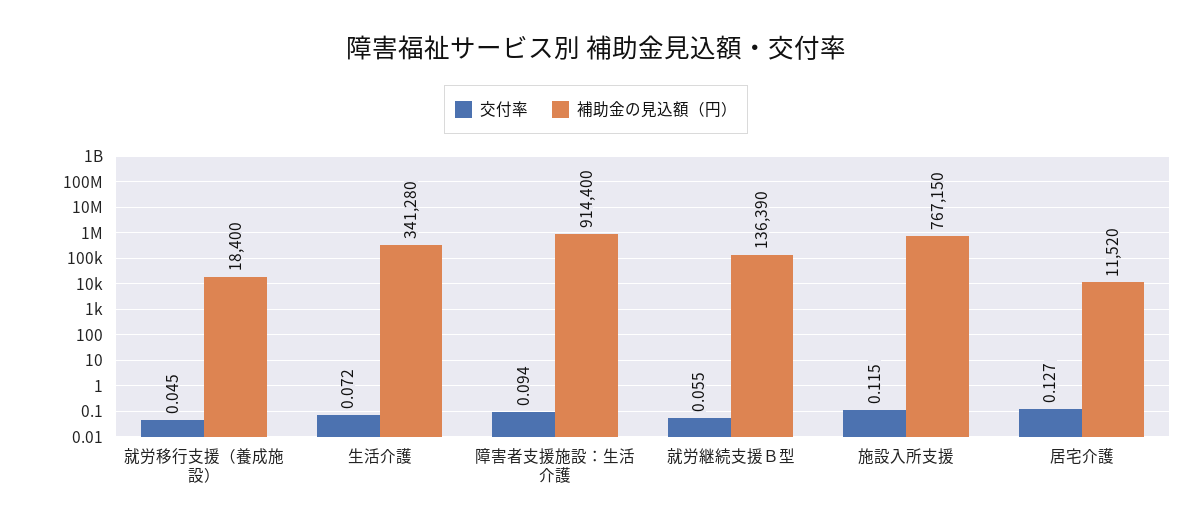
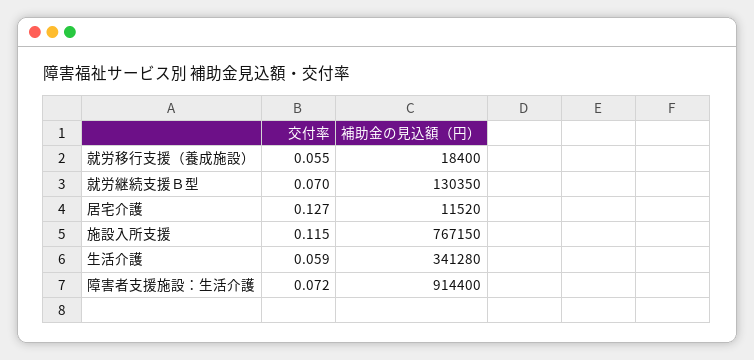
  {
    "交付率": {
-     "就労移行支援（養成施設）": 0.045,
+     "就労移行支援（養成施設）": 0.055,
-     "生活介護": 0.072,
+     "生活介護": 0.059,
-     "障害者支援施設：生活介護": 0.094,
+     "障害者支援施設：生活介護": 0.072,
-     "就労継続支援Ｂ型": 0.055,
+     "就労継続支援Ｂ型": 0.07,
      "施設入所支援": 0.115,
      "居宅介護": 0.127
    },
    "補助金の見込額（円）": {
      "就労移行支援（養成施設）": 18400,
      "生活介護": 341280,
      "障害者支援施設：生活介護": 914400,
-     "就労継続支援Ｂ型": 136390,
+     "就労継続支援Ｂ型": 130350,
      "施設入所支援": 767150,
      "居宅介護": 11520
    }
  }

